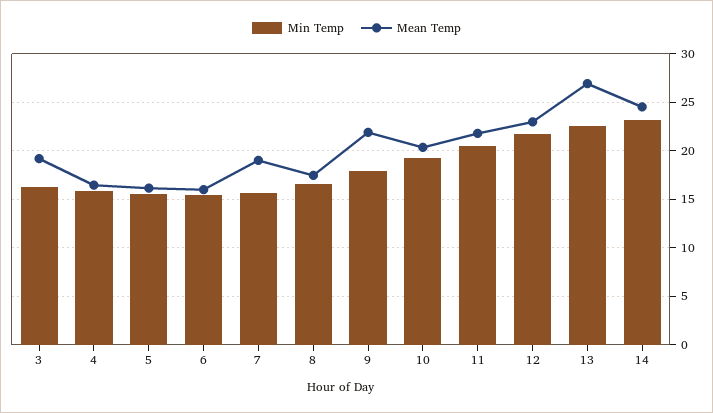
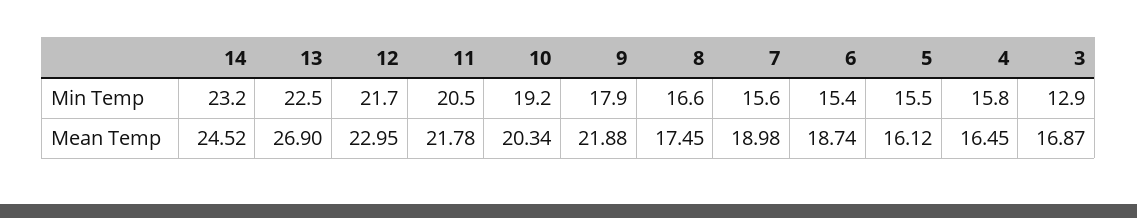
  {
    "Min Temp": {
-     "3": 16,
+     "3": 12.9,
      "4": 15.8,
      "5": 15.5,
      "6": 15.4,
      "7": 15.6,
      "8": 16.6,
      "9": 17.9,
      "10": 19.2,
      "11": 20.5,
      "12": 21.7,
      "13": 22.5,
      "14": 23.2
    },
    "Mean Temp": {
-     "3": 19,
+     "3": 16.87,
      "4": 16.45,
      "5": 16.12,
-     "6": 16,
+     "6": 18.74,
      "7": 18.98,
      "8": 17.45,
      "9": 21.88,
      "10": 20.34,
      "11": 21.78,
      "12": 22.95,
      "13": 26.9,
      "14": 24.52
    }
  }

